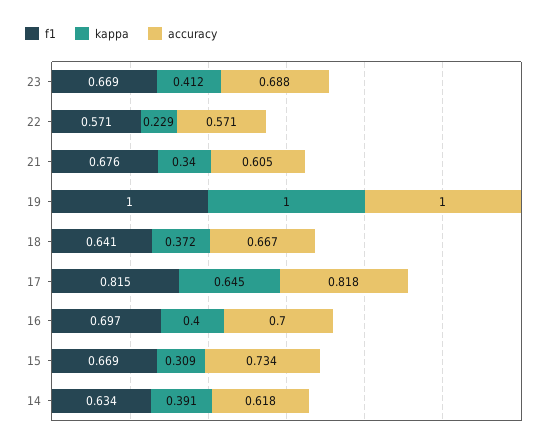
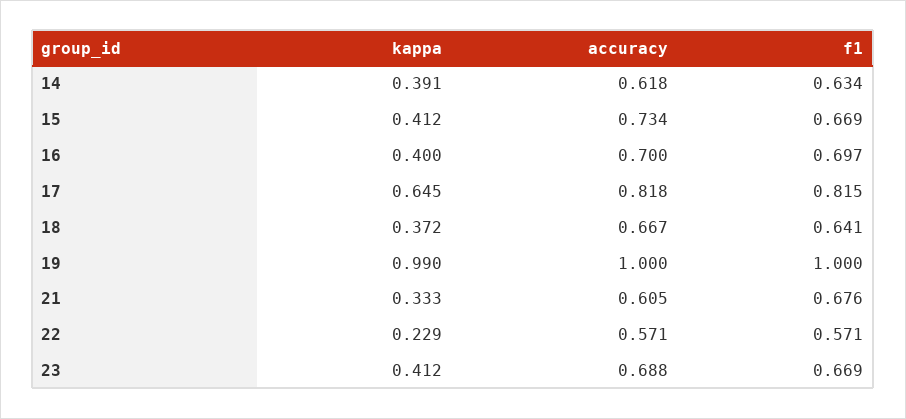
  {
    "f1": {
      "23": 0.669,
      "22": 0.571,
      "21": 0.676,
      "19": 1,
      "18": 0.641,
      "17": 0.815,
      "16": 0.697,
      "15": 0.669,
      "14": 0.634
    },
    "kappa": {
      "23": 0.412,
      "22": 0.229,
-     "21": 0.34,
+     "21": 0.333,
-     "19": 1,
+     "19": 0.99,
      "18": 0.372,
      "17": 0.645,
      "16": 0.4,
-     "15": 0.309,
+     "15": 0.412,
      "14": 0.391
    },
    "accuracy": {
      "23": 0.688,
      "22": 0.571,
      "21": 0.605,
      "19": 1,
      "18": 0.667,
      "17": 0.818,
      "16": 0.7,
      "15": 0.734,
      "14": 0.618
    }
  }

